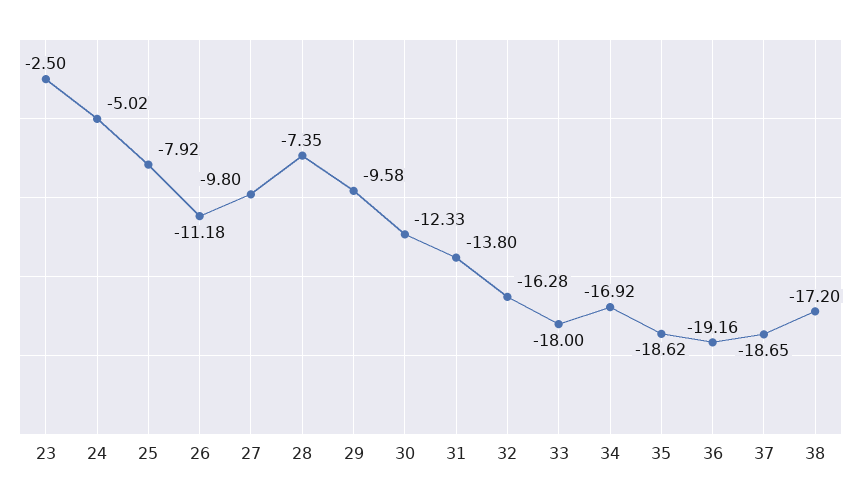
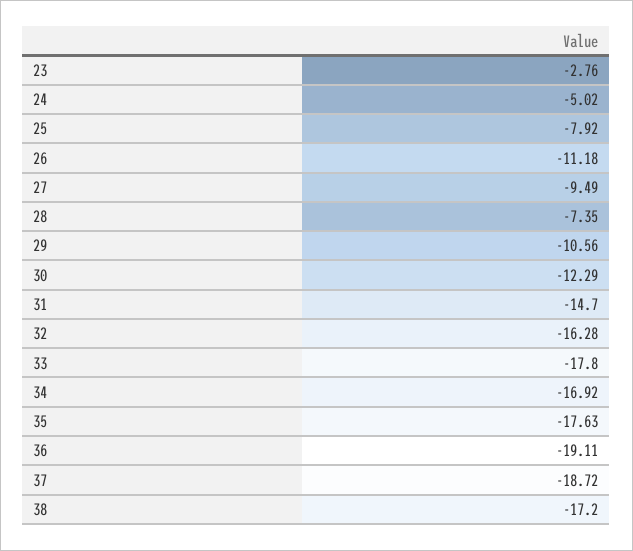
  {
-   "23": -2.5,
+   "23": -2.76,
    "24": -5.02,
    "25": -7.92,
    "26": -11.18,
-   "27": -9.8,
+   "27": -9.49,
    "28": -7.35,
-   "29": -9.58,
+   "29": -10.56,
-   "30": -12.33,
+   "30": -12.29,
-   "31": -13.8,
+   "31": -14.7,
    "32": -16.28,
-   "33": -18,
+   "33": -17.8,
    "34": -16.92,
-   "35": -18.62,
+   "35": -17.63,
-   "36": -19.16,
+   "36": -19.11,
-   "37": -18.65,
+   "37": -18.72,
    "38": -17.2
  }

